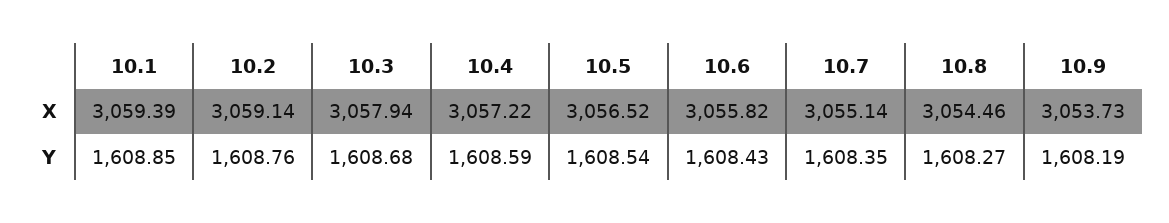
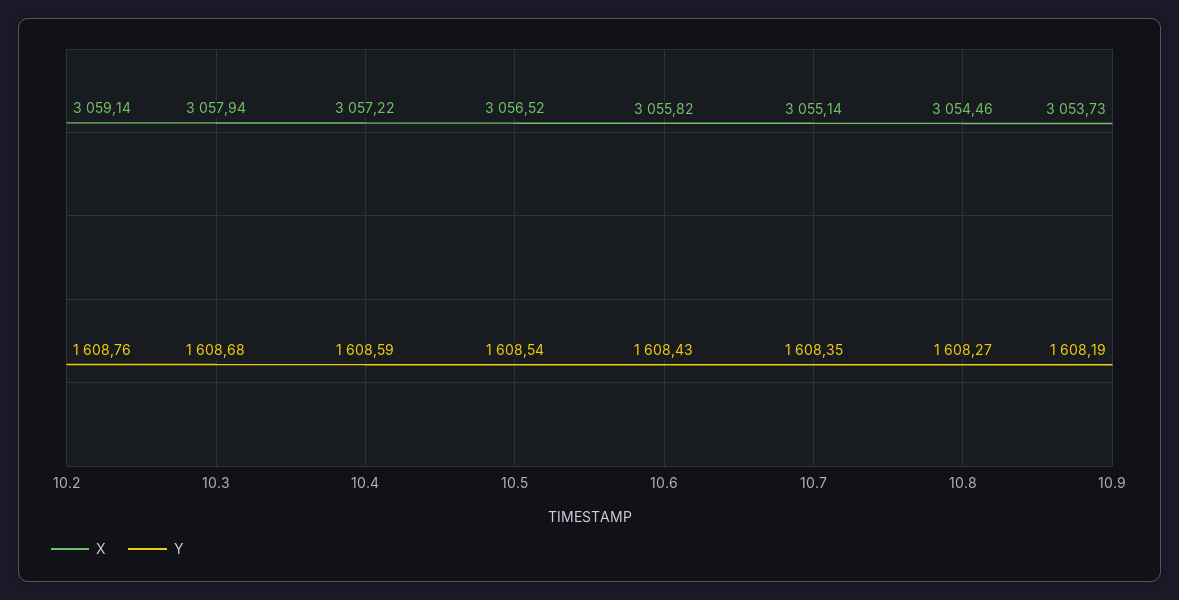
  {
    "X": {
-     "10.1": 3059.39,
      "10.2": 3059.14,
      "10.3": 3057.94,
      "10.4": 3057.22,
      "10.5": 3056.52,
      "10.6": 3055.82,
      "10.7": 3055.14,
      "10.8": 3054.46,
      "10.9": 3053.73
    },
    "Y": {
-     "10.1": 1608.85,
      "10.2": 1608.76,
      "10.3": 1608.68,
      "10.4": 1608.59,
      "10.5": 1608.54,
      "10.6": 1608.43,
      "10.7": 1608.35,
      "10.8": 1608.27,
      "10.9": 1608.19
    }
  }

